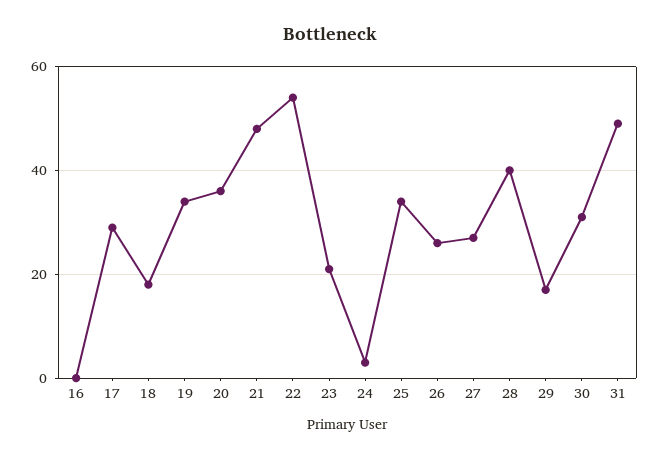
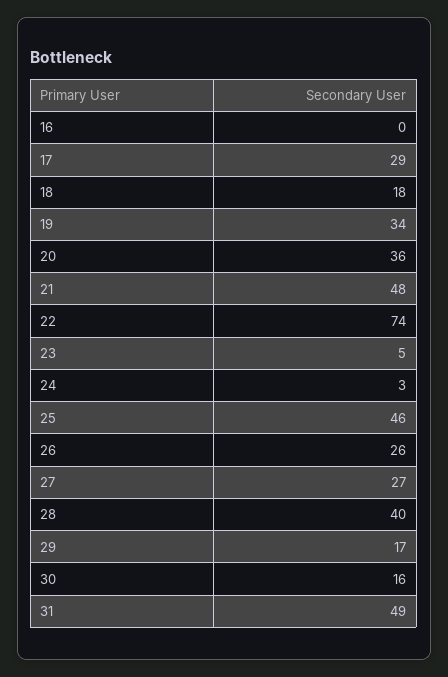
  {
    "16": 0,
    "17": 29,
    "18": 18,
    "19": 34,
    "20": 36,
    "21": 48,
-   "22": 55,
+   "22": 74,
-   "23": 20,
+   "23": 5,
    "24": 3,
-   "25": 35,
+   "25": 46,
    "26": 26,
    "27": 27,
    "28": 40,
    "29": 17,
-   "30": 30,
+   "30": 16,
    "31": 49
  }

